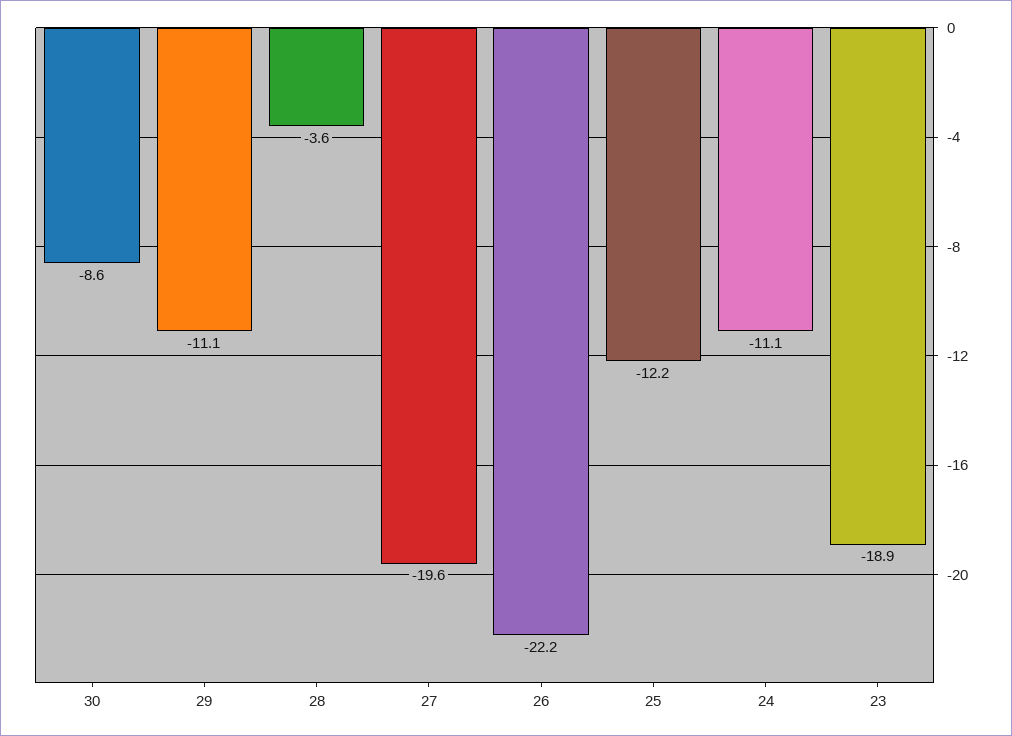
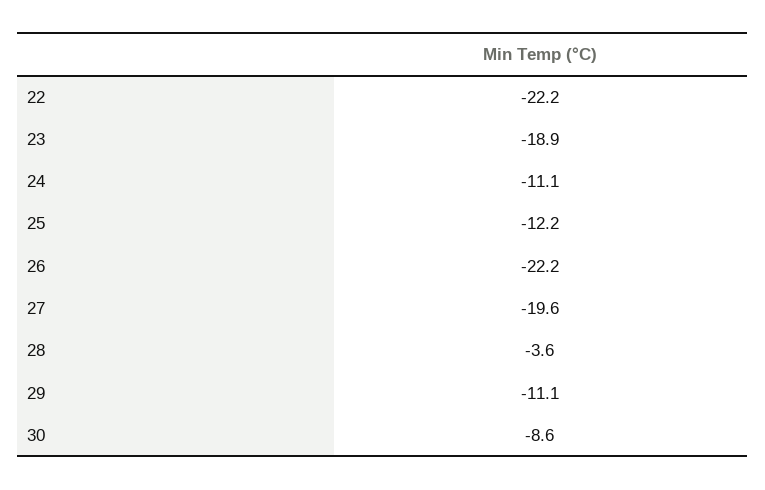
  {
    "30": -8.6,
    "29": -11.1,
    "28": -3.6,
    "27": -19.6,
    "26": -22.2,
    "25": -12.2,
    "24": -11.1,
-   "23": -18.9
+   "23": -18.9,
+   "22": -22.2
  }

